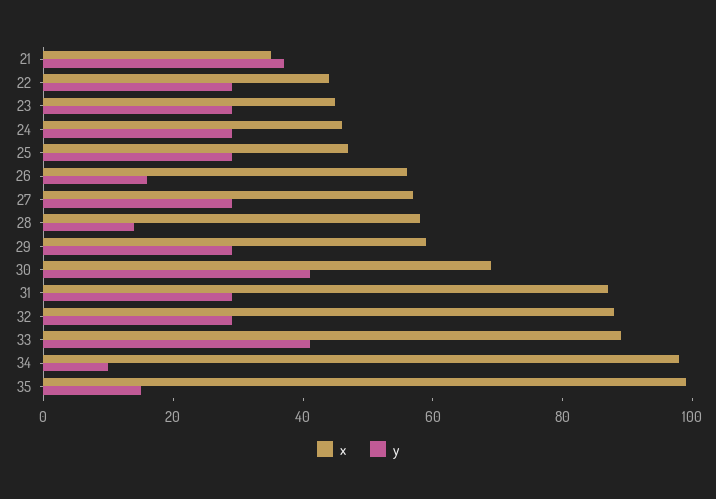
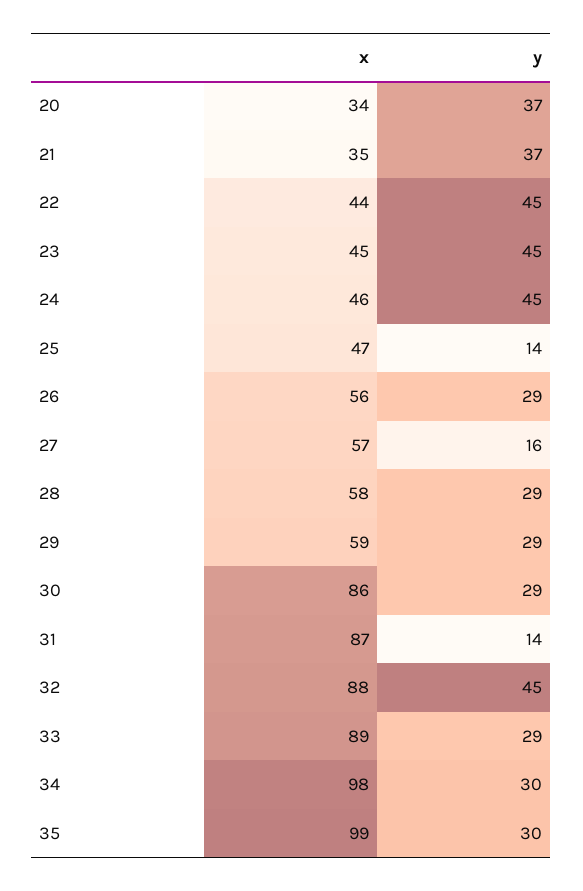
  {
    "x": {
      "21": 35,
      "22": 44,
      "23": 45,
      "24": 46,
      "25": 47,
      "26": 56,
      "27": 57,
      "28": 58,
      "29": 59,
-     "30": 70,
+     "30": 86,
      "31": 87,
      "32": 88,
      "33": 89,
      "34": 98,
-     "35": 99
+     "35": 99,
+     "20": 34
    },
    "y": {
      "21": 37,
-     "22": 30,
+     "22": 45,
-     "23": 30,
+     "23": 45,
-     "24": 30,
+     "24": 45,
-     "25": 30,
+     "25": 14,
-     "26": 15,
+     "26": 29,
-     "27": 30,
+     "27": 16,
-     "28": 15,
+     "28": 29,
      "29": 29,
-     "30": 40,
+     "30": 29,
-     "31": 30,
+     "31": 14,
-     "32": 30,
+     "32": 45,
-     "33": 40,
+     "33": 29,
-     "34": 10,
+     "34": 30,
-     "35": 15
+     "35": 30,
+     "20": 37
    }
  }

